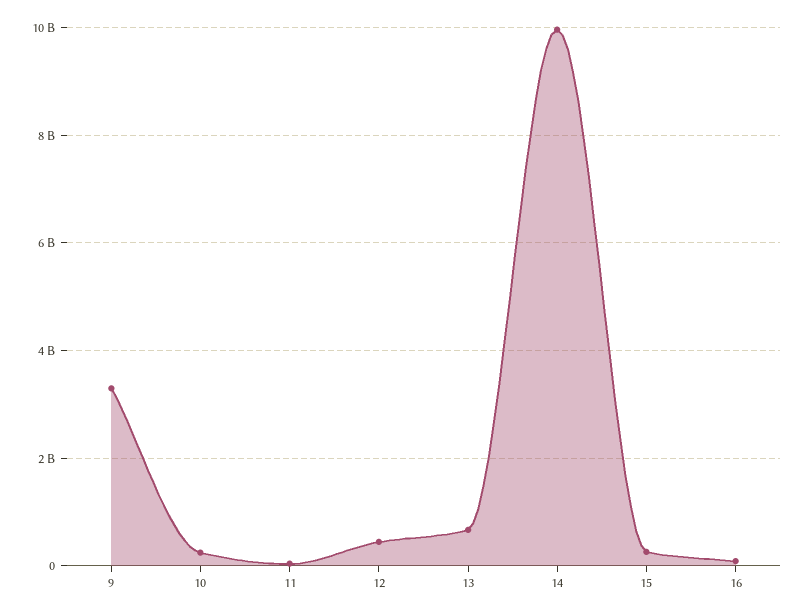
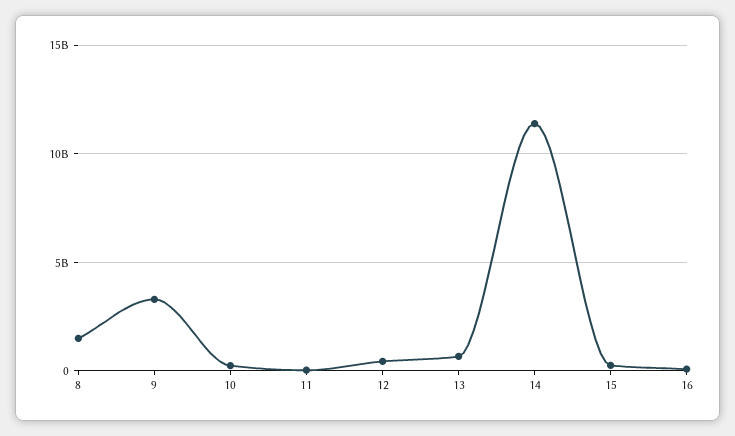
  {
    "9": 3200000000,
    "10": 200000000,
    "11": 0,
    "12": 400000000,
    "13": 600000000,
-   "14": 10000000000,
+   "14": 11500000000,
    "15": 200000000,
-   "16": 0
+   "16": 0,
+   "8": 1500000000
  }

